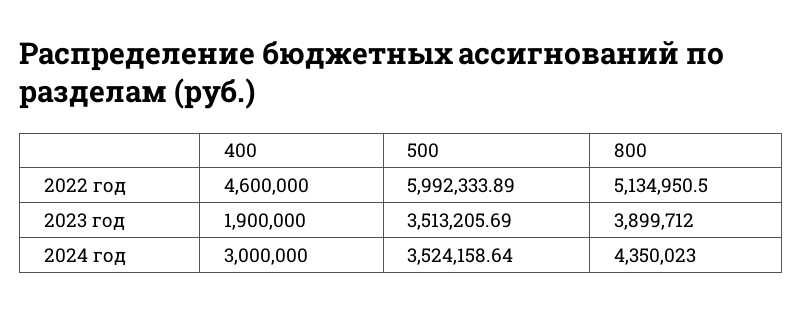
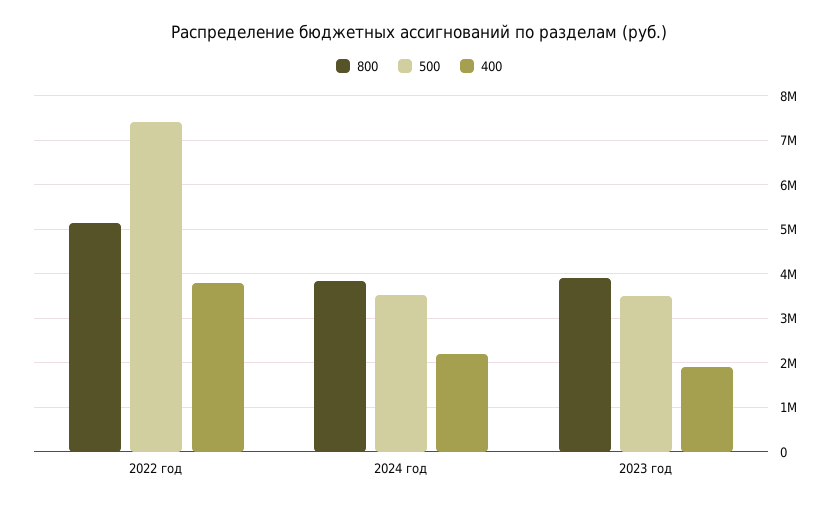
  {
    "400": {
-     "2022 год": 4600000,
+     "2022 год": 3800000,
      "2023 год": 1900000,
-     "2024 год": 3000000
+     "2024 год": 2200000
    },
    "500": {
-     "2022 год": 5992333.89,
+     "2022 год": 7400000,
      "2023 год": 3513205.69,
      "2024 год": 3524158.64
    },
    "800": {
      "2022 год": 5134950.5,
      "2023 год": 3899712,
-     "2024 год": 4350023
+     "2024 год": 3800000
    }
  }

